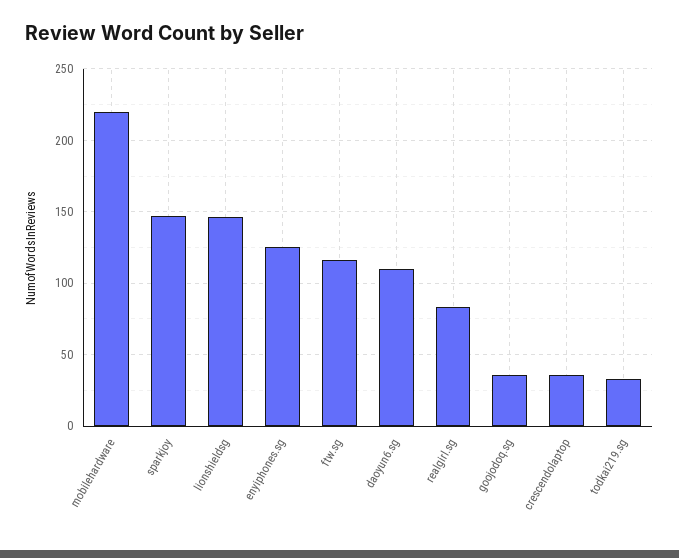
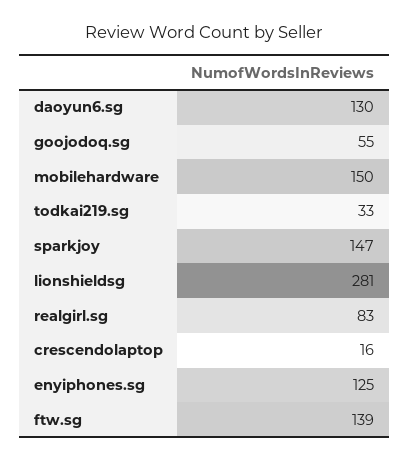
  {
-   "mobilehardware": 220,
+   "mobilehardware": 150,
    "sparkjoy": 147,
-   "lionshieldsg": 145,
+   "lionshieldsg": 281,
    "enyiphones.sg": 125,
-   "ftw.sg": 115,
+   "ftw.sg": 139,
-   "daoyun6.sg": 110,
+   "daoyun6.sg": 130,
    "realgirl.sg": 83,
-   "goojodoq.sg": 35,
+   "goojodoq.sg": 55,
-   "crescendolaptop": 35,
+   "crescendolaptop": 16,
    "todkai219.sg": 33
  }

